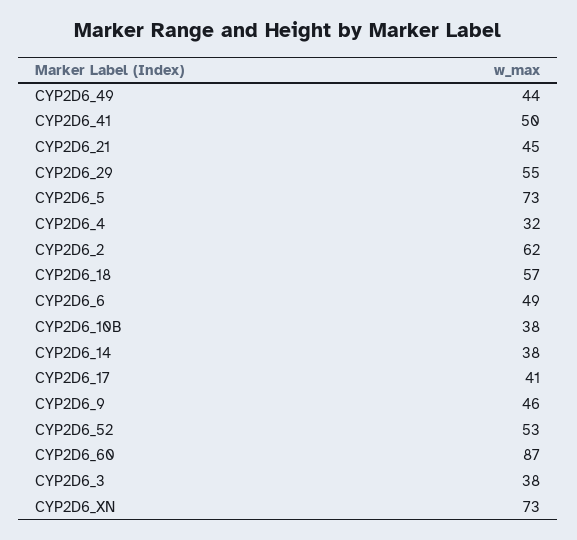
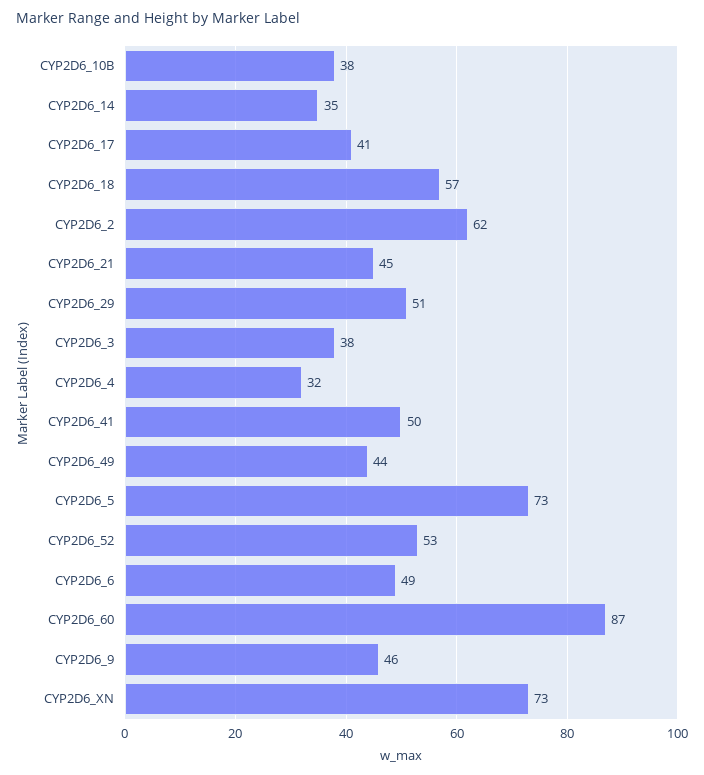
  {
    "CYP2D6_49": 44,
    "CYP2D6_41": 50,
    "CYP2D6_21": 45,
-   "CYP2D6_29": 55,
+   "CYP2D6_29": 51,
    "CYP2D6_5": 73,
    "CYP2D6_4": 32,
    "CYP2D6_2": 62,
    "CYP2D6_18": 57,
    "CYP2D6_6": 49,
    "CYP2D6_10B": 38,
-   "CYP2D6_14": 38,
+   "CYP2D6_14": 35,
    "CYP2D6_17": 41,
    "CYP2D6_9": 46,
    "CYP2D6_52": 53,
    "CYP2D6_60": 87,
    "CYP2D6_3": 38,
    "CYP2D6_XN": 73
  }

